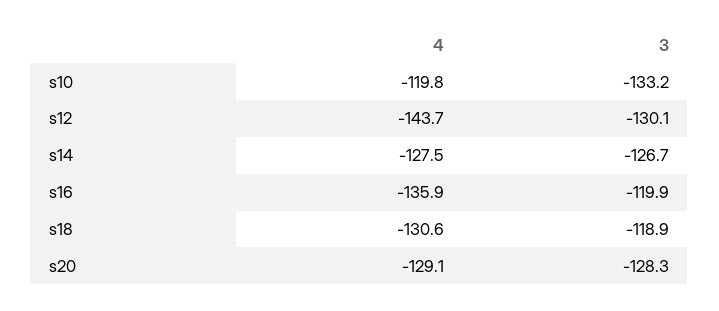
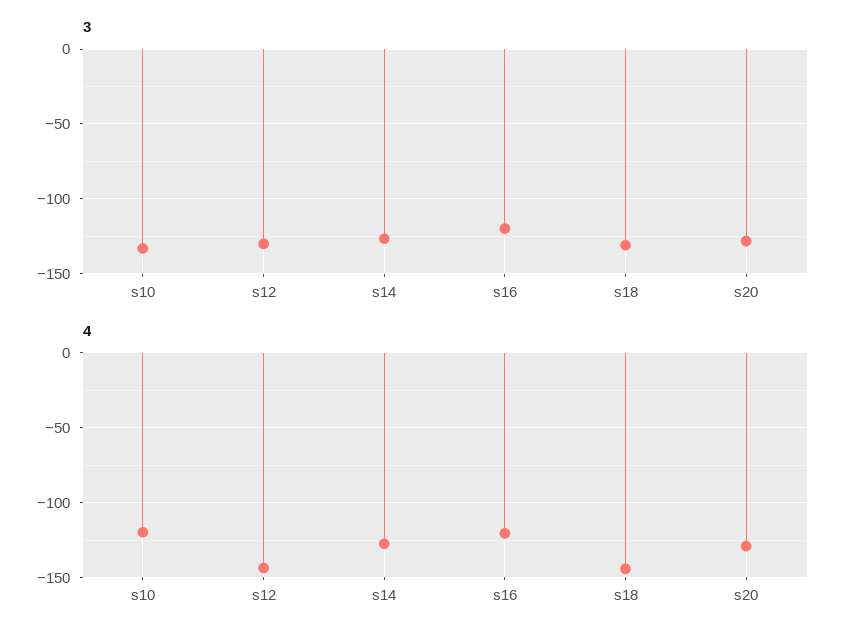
  {
    "4": {
      "s10": -119.8,
      "s12": -143.7,
      "s14": -127.5,
-     "s16": -135.9,
+     "s16": -120,
-     "s18": -130.6,
+     "s18": -145,
      "s20": -129.1
    },
    "3": {
      "s10": -133.2,
      "s12": -130.1,
      "s14": -126.7,
      "s16": -119.9,
-     "s18": -118.9,
+     "s18": -130,
      "s20": -128.3
    }
  }

